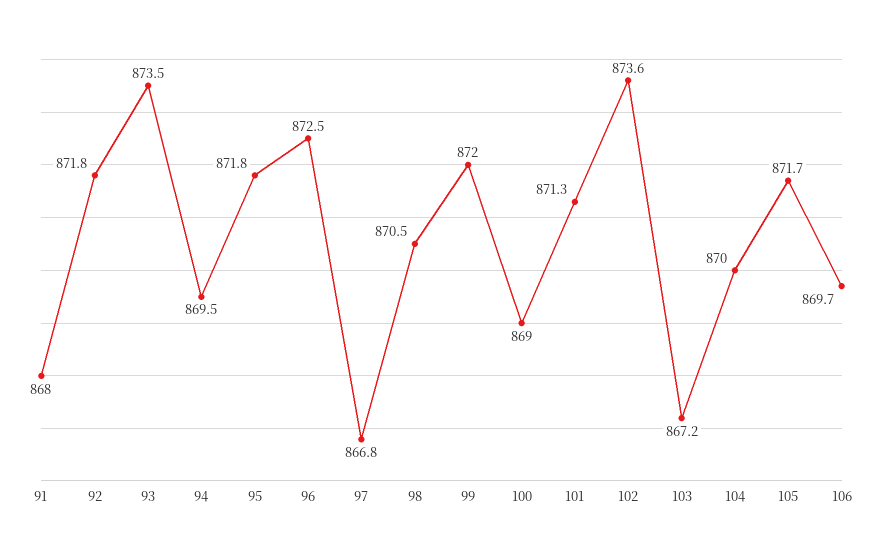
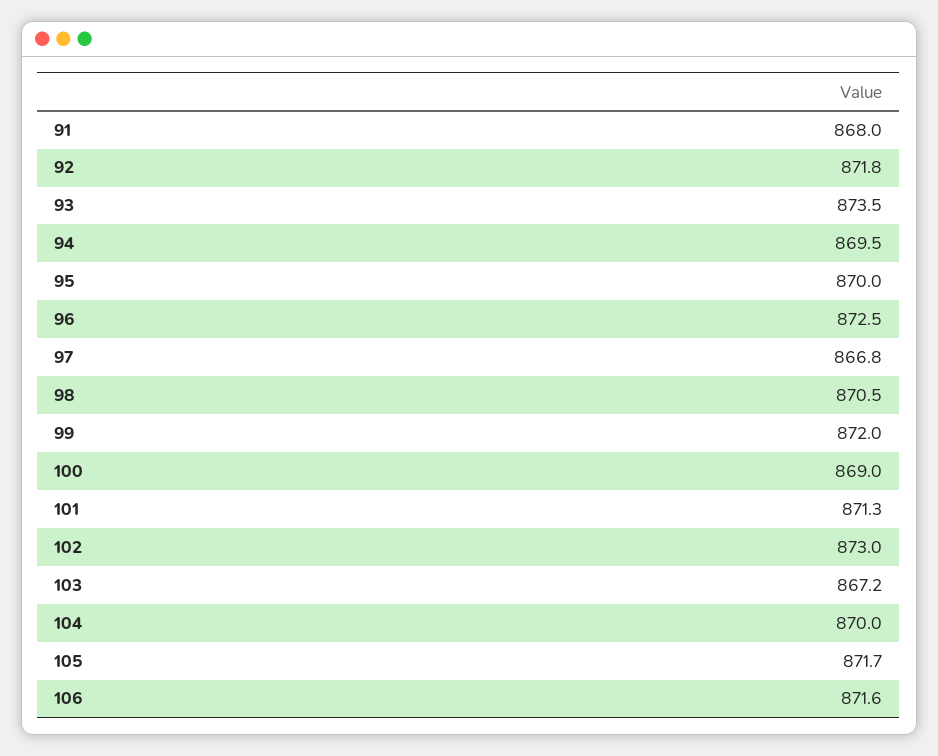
  {
    "91": 868,
    "92": 871.8,
    "93": 873.5,
    "94": 869.5,
-   "95": 871.8,
+   "95": 870,
    "96": 872.5,
    "97": 866.8,
    "98": 870.5,
    "99": 872,
    "100": 869,
    "101": 871.3,
-   "102": 873.6,
+   "102": 873,
    "103": 867.2,
    "104": 870,
    "105": 871.7,
-   "106": 869.7
+   "106": 871.6
  }

